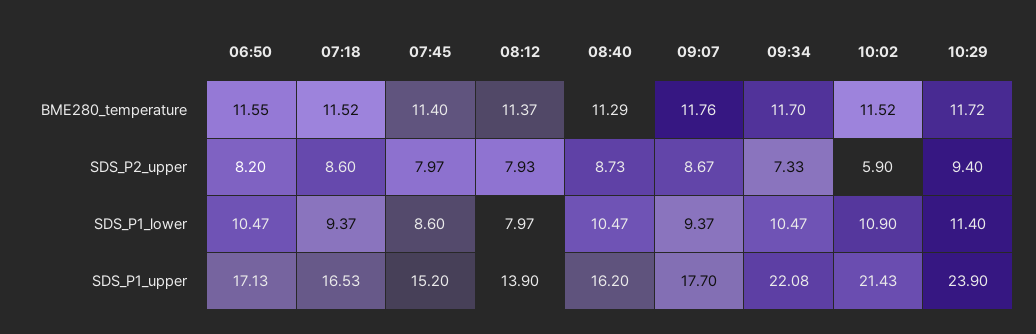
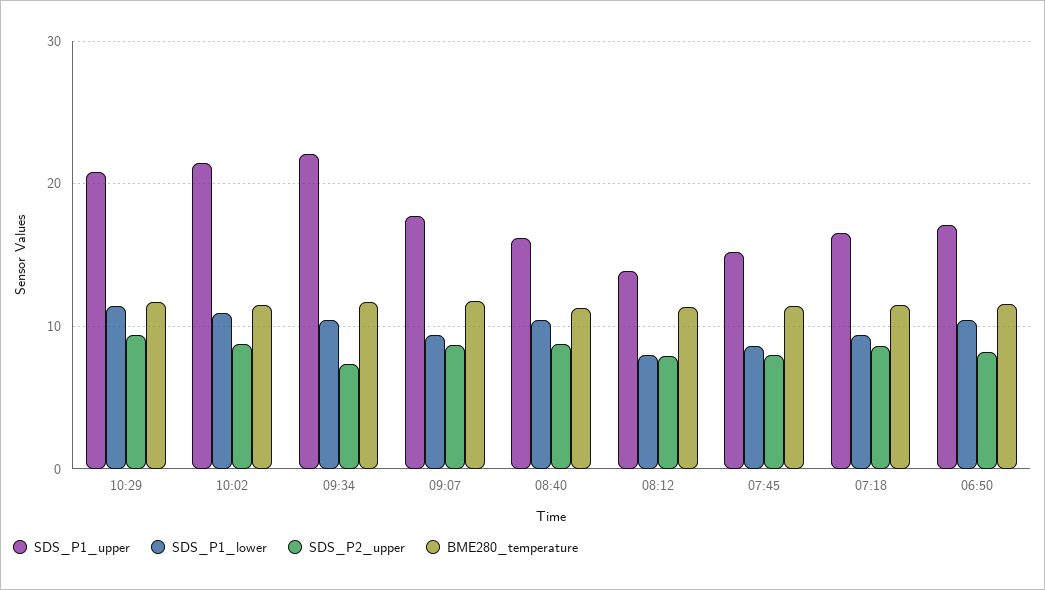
  {
    "BME280_temperature": {
      "06:50": 11.55,
      "07:18": 11.52,
      "07:45": 11.4,
      "08:12": 11.37,
      "08:40": 11.29,
      "09:07": 11.76,
      "09:34": 11.7,
      "10:02": 11.52,
      "10:29": 11.72
    },
    "SDS_P2_upper": {
      "06:50": 8.2,
      "07:18": 8.6,
      "07:45": 7.97,
      "08:12": 7.93,
      "08:40": 8.73,
      "09:07": 8.67,
      "09:34": 7.33,
-     "10:02": 5.9,
+     "10:02": 9,
      "10:29": 9.4
    },
    "SDS_P1_lower": {
      "06:50": 10.47,
      "07:18": 9.37,
      "07:45": 8.6,
      "08:12": 7.97,
      "08:40": 10.47,
      "09:07": 9.37,
      "09:34": 10.47,
      "10:02": 10.9,
      "10:29": 11.4
    },
    "SDS_P1_upper": {
      "06:50": 17.13,
      "07:18": 16.53,
      "07:45": 15.2,
      "08:12": 13.9,
      "08:40": 16.2,
      "09:07": 17.7,
      "09:34": 22.08,
      "10:02": 21.43,
-     "10:29": 23.9
+     "10:29": 21
    }
  }

